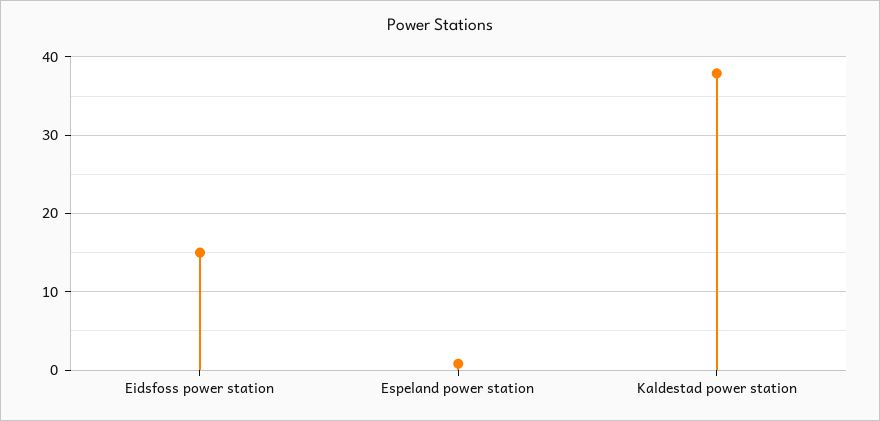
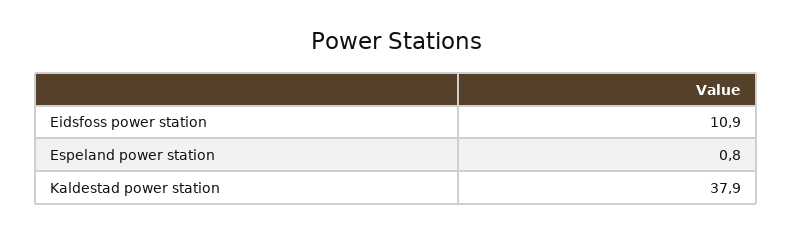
  {
-   "Eidsfoss power station": 15,
+   "Eidsfoss power station": 10.9,
    "Espeland power station": 0.8,
    "Kaldestad power station": 37.9
  }

